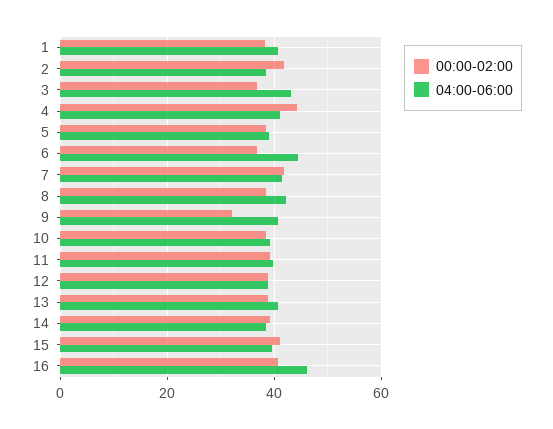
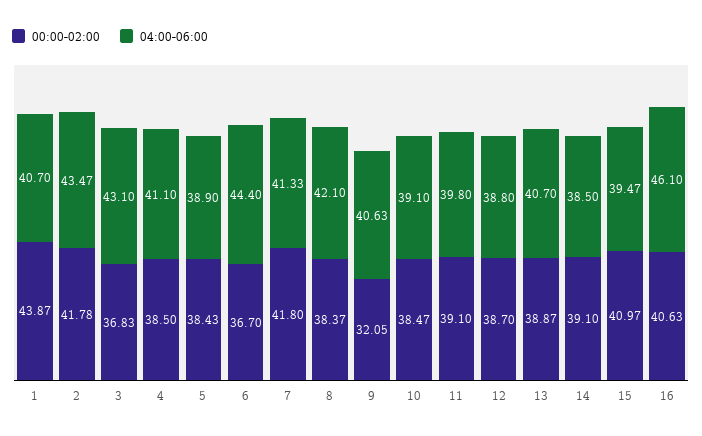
  {
    "00:00-02:00": {
-     "1": 38,
+     "1": 43.87,
      "2": 41.78,
      "3": 36.83,
-     "4": 44,
+     "4": 38.5,
      "5": 38.43,
      "6": 36.7,
      "7": 41.8,
      "8": 38.37,
      "9": 32.05,
      "10": 38.47,
      "11": 39.1,
      "12": 38.7,
      "13": 38.87,
      "14": 39.1,
      "15": 40.97,
      "16": 40.63
    },
    "04:00-06:00": {
      "1": 40.7,
-     "2": 38,
+     "2": 43.47,
      "3": 43.1,
      "4": 41.1,
      "5": 38.9,
      "6": 44.4,
      "7": 41.33,
      "8": 42.1,
      "9": 40.63,
      "10": 39.1,
      "11": 39.8,
      "12": 38.8,
      "13": 40.7,
      "14": 38.5,
      "15": 39.47,
      "16": 46.1
    }
  }

